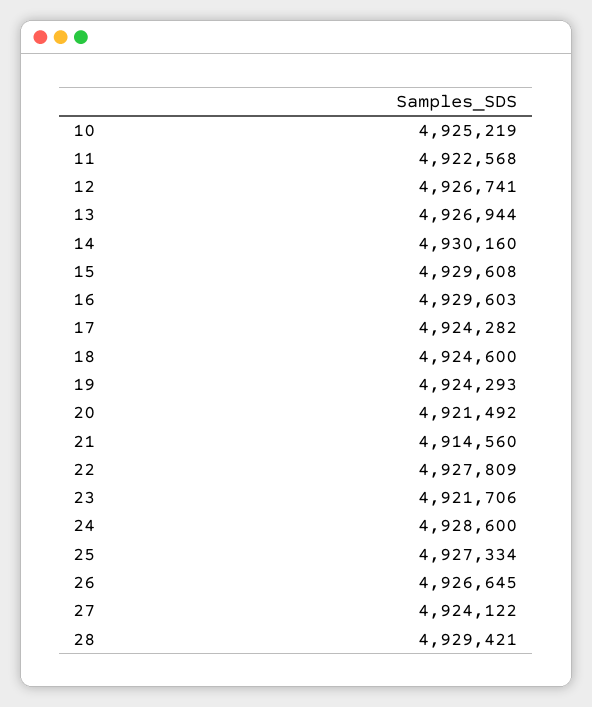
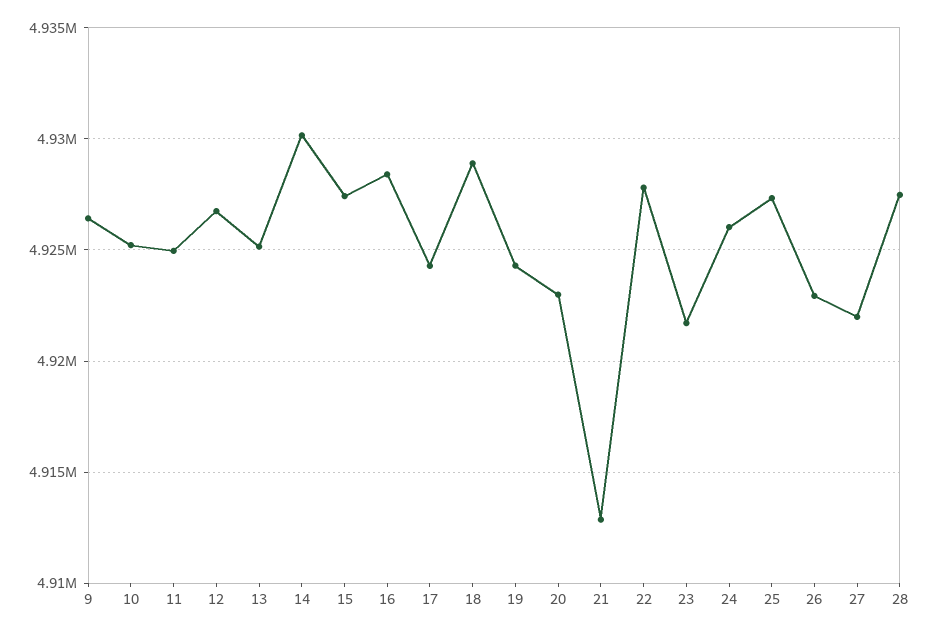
  {
    "10": 4925219,
-   "11": 4922568,
+   "11": 4925000,
    "12": 4926741,
-   "13": 4926944,
+   "13": 4925000,
    "14": 4930160,
-   "15": 4929608,
+   "15": 4927500,
-   "16": 4929603,
+   "16": 4928500,
    "17": 4924282,
-   "18": 4924600,
+   "18": 4929000,
    "19": 4924293,
-   "20": 4921492,
+   "20": 4923000,
-   "21": 4914560,
+   "21": 4913000,
    "22": 4927809,
    "23": 4921706,
-   "24": 4928600,
+   "24": 4926000,
    "25": 4927334,
-   "26": 4926645,
+   "26": 4923000,
-   "27": 4924122,
+   "27": 4922000,
-   "28": 4929421
+   "28": 4927500,
+   "9": 4926500
  }

